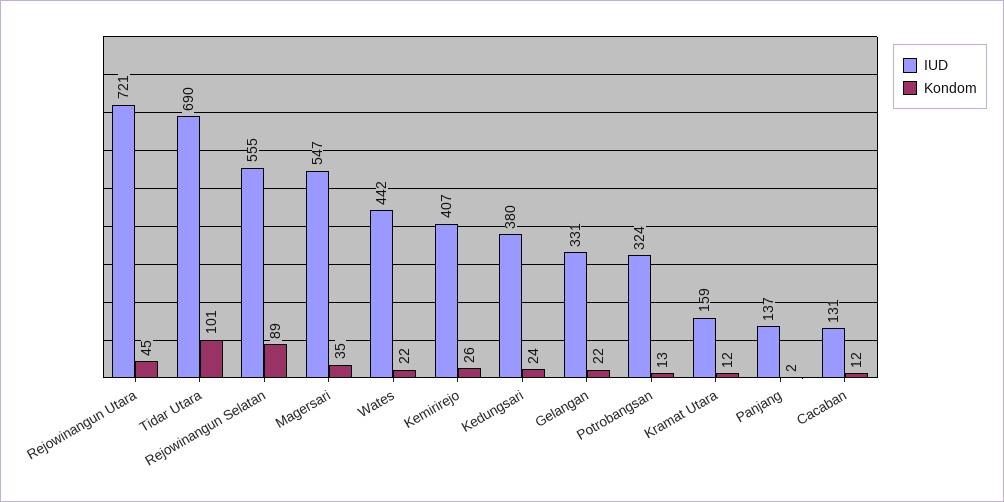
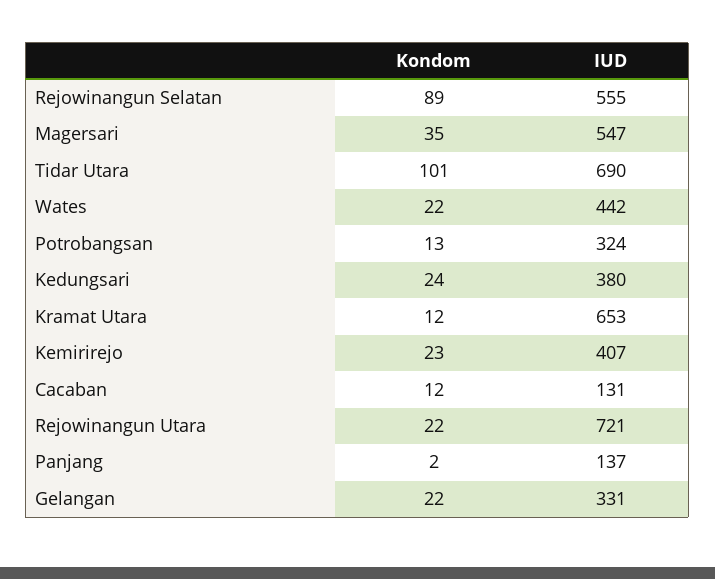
  {
    "IUD": {
      "Rejowinangun Utara": 721,
      "Tidar Utara": 690,
      "Rejowinangun Selatan": 555,
      "Magersari": 547,
      "Wates": 442,
      "Kemirirejo": 407,
      "Kedungsari": 380,
      "Gelangan": 331,
      "Potrobangsan": 324,
-     "Kramat Utara": 159,
+     "Kramat Utara": 653,
      "Panjang": 137,
      "Cacaban": 131
    },
    "Kondom": {
-     "Rejowinangun Utara": 45,
+     "Rejowinangun Utara": 22,
      "Tidar Utara": 101,
      "Rejowinangun Selatan": 89,
      "Magersari": 35,
      "Wates": 22,
-     "Kemirirejo": 26,
+     "Kemirirejo": 23,
      "Kedungsari": 24,
      "Gelangan": 22,
      "Potrobangsan": 13,
      "Kramat Utara": 12,
      "Panjang": 2,
      "Cacaban": 12
    }
  }

